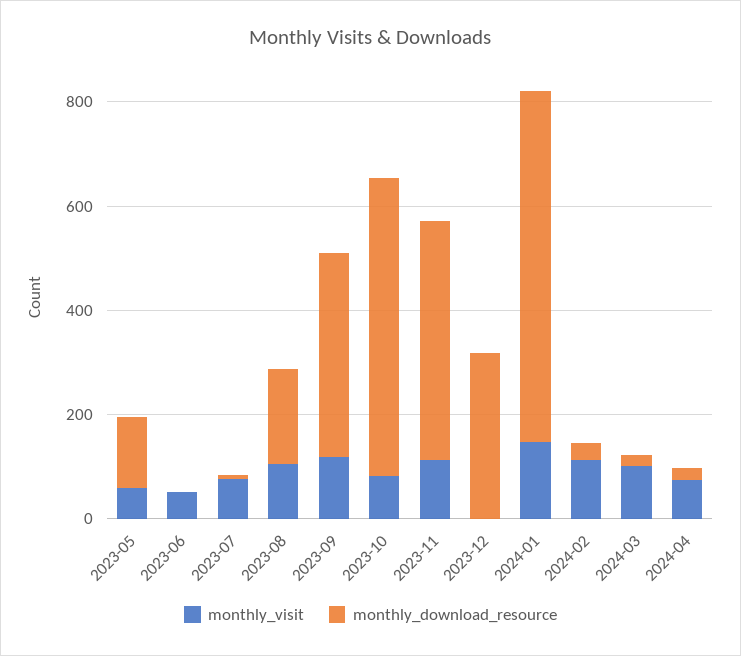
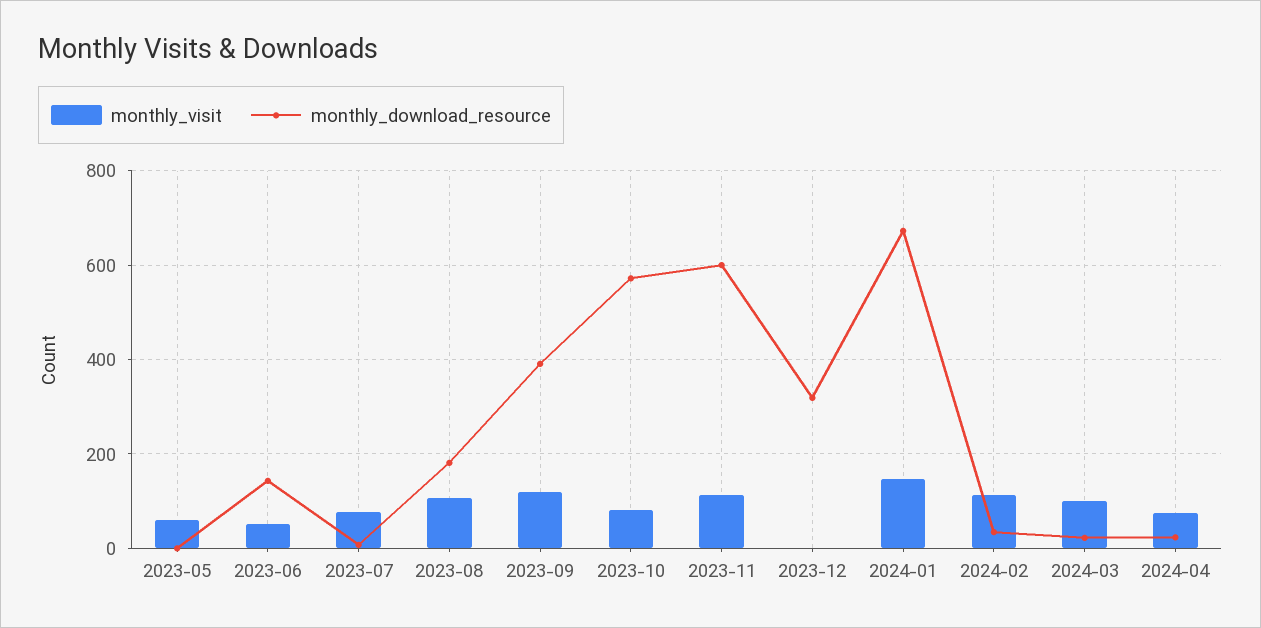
  {
    "monthly_visit": {
      "2023-05": 60,
      "2023-06": 60,
      "2023-07": 80,
      "2023-08": 100,
      "2023-09": 120,
      "2023-10": 80,
      "2023-11": 120,
      "2023-12": 0,
      "2024-01": 140,
      "2024-02": 120,
      "2024-03": 100,
      "2024-04": 80
    },
    "monthly_download_resource": {
-     "2023-05": 150,
+     "2023-05": 0,
-     "2023-06": 0,
+     "2023-06": 140,
      "2023-07": 0,
      "2023-08": 180,
      "2023-09": 400,
      "2023-10": 580,
-     "2023-11": 450,
+     "2023-11": 600,
      "2023-12": 320,
      "2024-01": 680,
      "2024-02": 40,
      "2024-03": 20,
      "2024-04": 20
    }
  }

